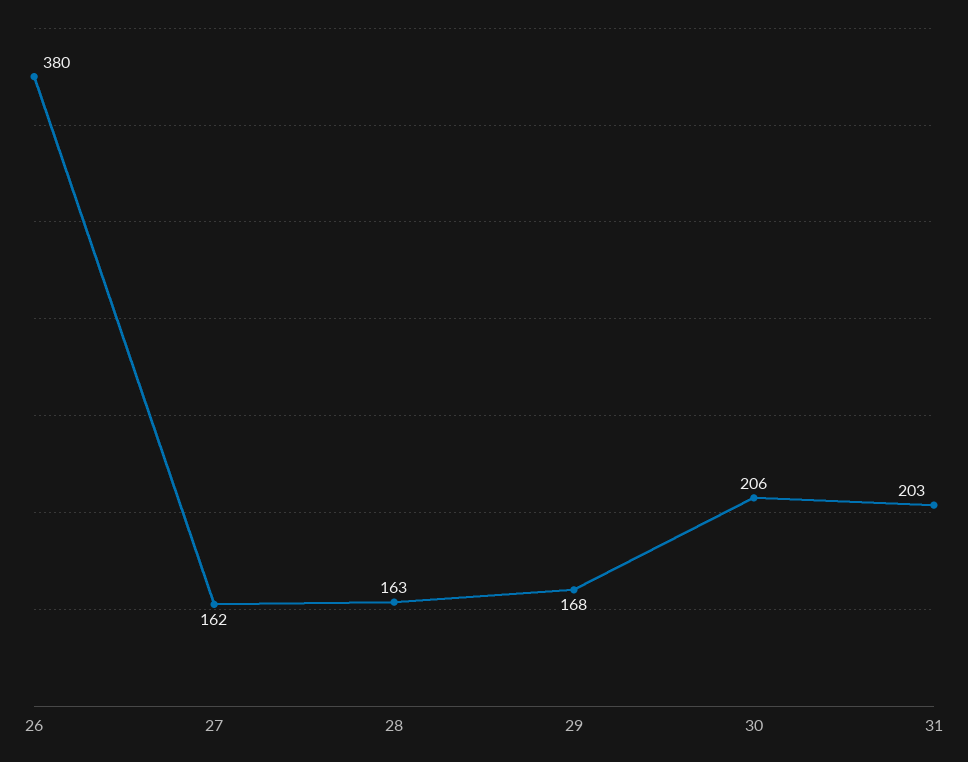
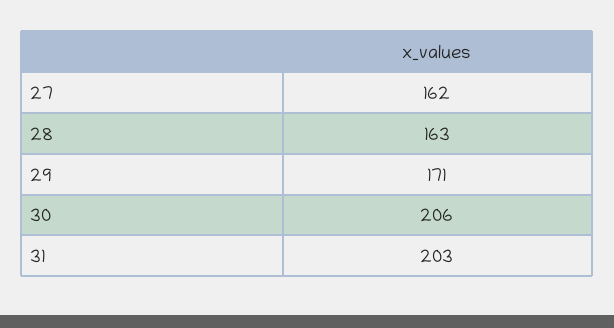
  {
-   "26": 380,
    "27": 162,
    "28": 163,
-   "29": 168,
+   "29": 171,
    "30": 206,
    "31": 203
  }

